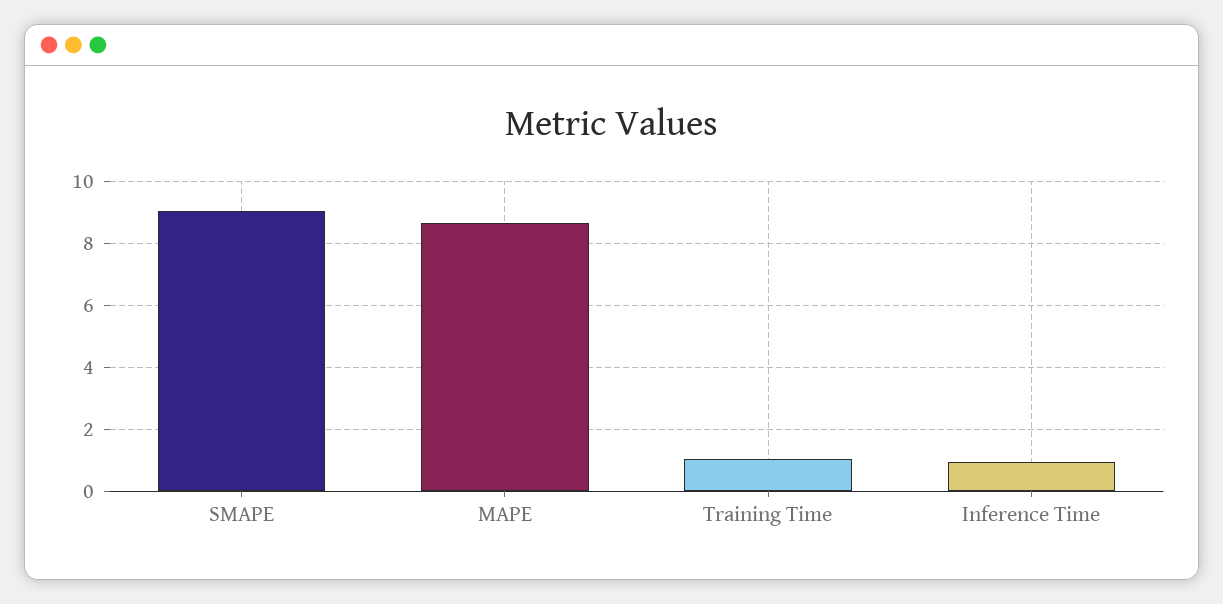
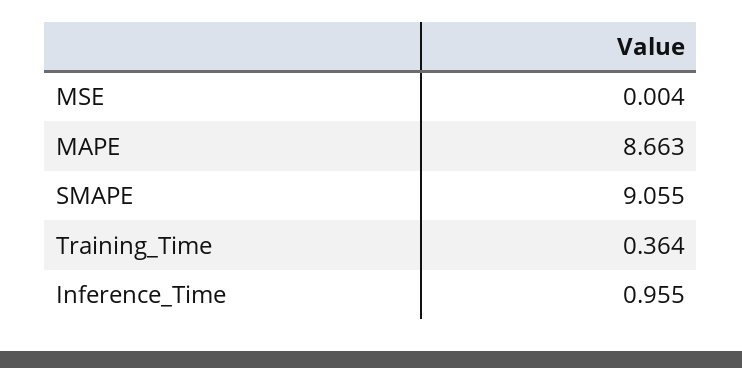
  {
    "SMAPE": 9.055,
    "MAPE": 8.663,
-   "Training Time": 1,
+   "Training Time": 0.364,
-   "Inference Time": 0.955
+   "Inference Time": 0.955,
+   "MSE": 0.004
  }

